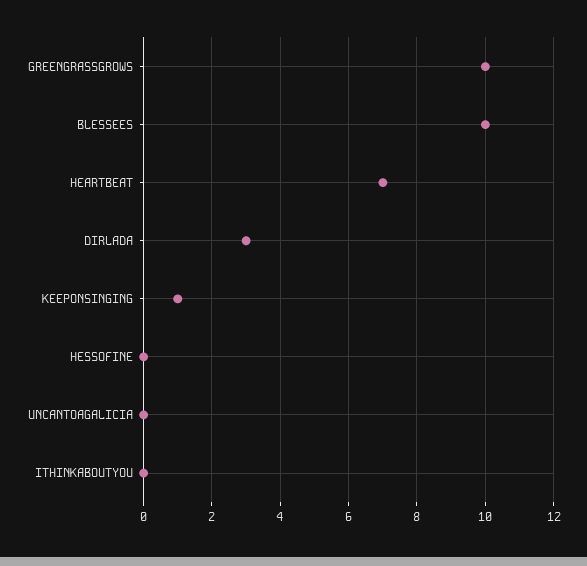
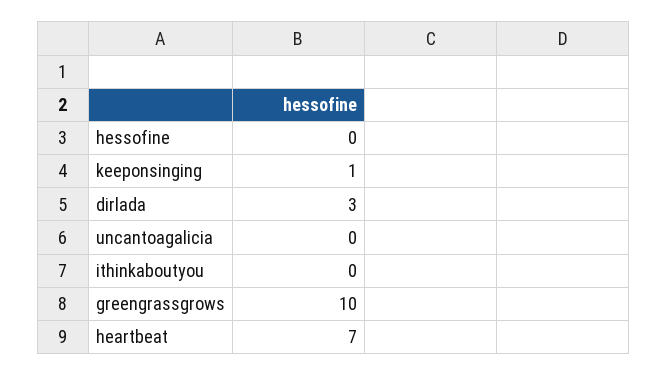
  {
    "GREENGRASSGROWS": 10,
-   "BLESSEES": 10,
    "HEARTBEAT": 7,
    "DIRLADA": 3,
    "KEEPONSINGING": 1,
    "HESSOFINE": 0,
    "UNCANTOAGALICIA": 0,
    "ITHINKABOUTYOU": 0
  }

